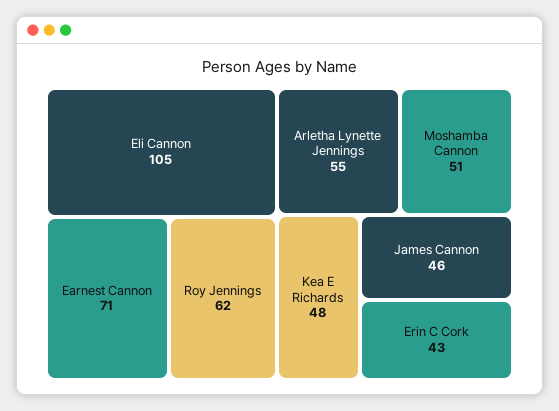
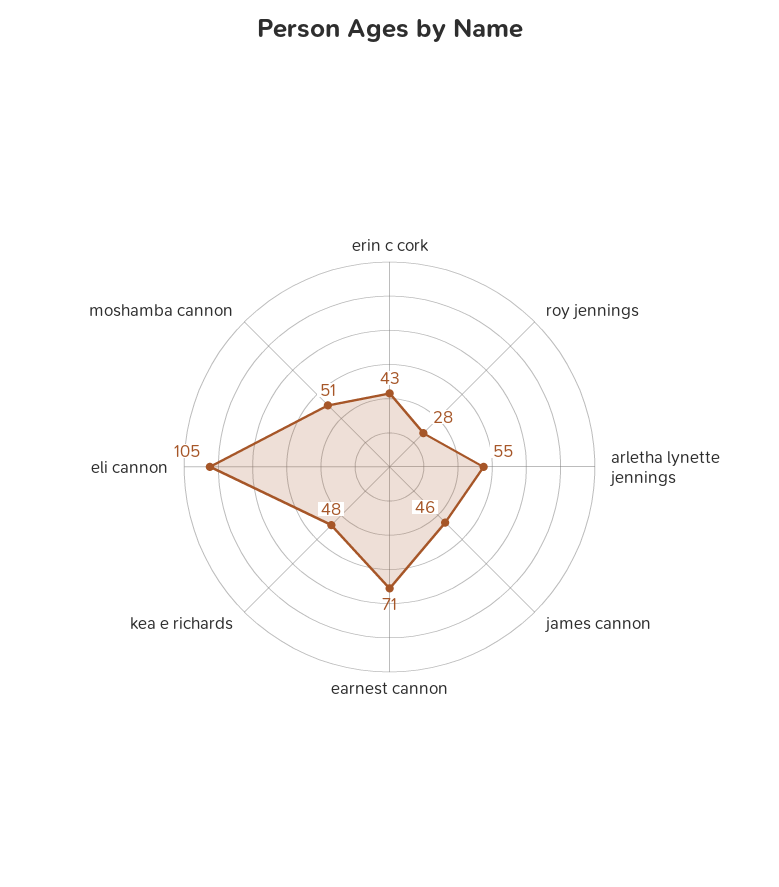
  {
    "Eli Cannon": 105,
    "Earnest Cannon": 71,
-   "Roy Jennings": 62,
+   "Roy Jennings": 28,
    "Arletha Lynette Jennings": 55,
    "Moshamba Cannon": 51,
    "Kea E Richards": 48,
    "James Cannon": 46,
    "Erin C Cork": 43
  }

